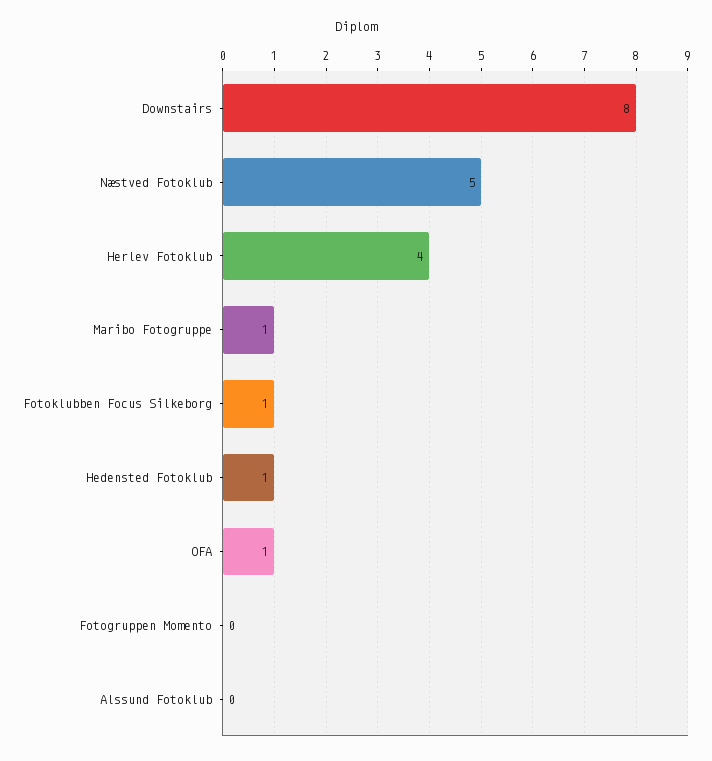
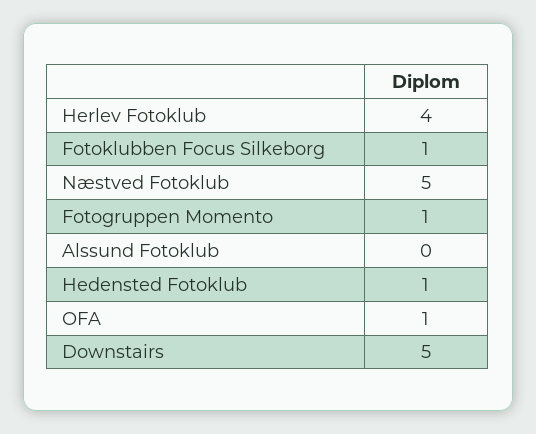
  {
-   "Downstairs": 8,
+   "Downstairs": 5,
    "Næstved Fotoklub": 5,
    "Herlev Fotoklub": 4,
-   "Maribo Fotogruppe": 1,
    "Fotoklubben Focus Silkeborg": 1,
    "Hedensted Fotoklub": 1,
    "OFA": 1,
-   "Fotogruppen Momento": 0,
+   "Fotogruppen Momento": 1,
    "Alssund Fotoklub": 0
  }

